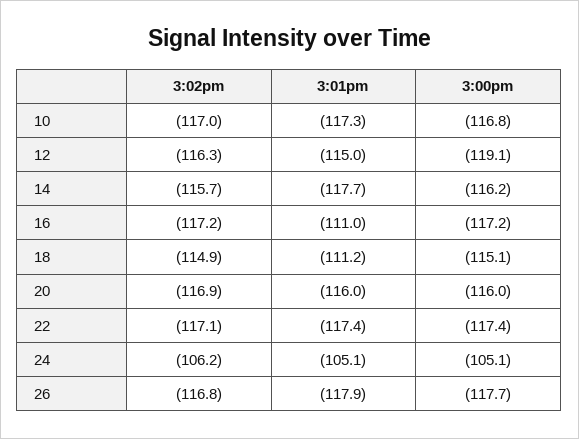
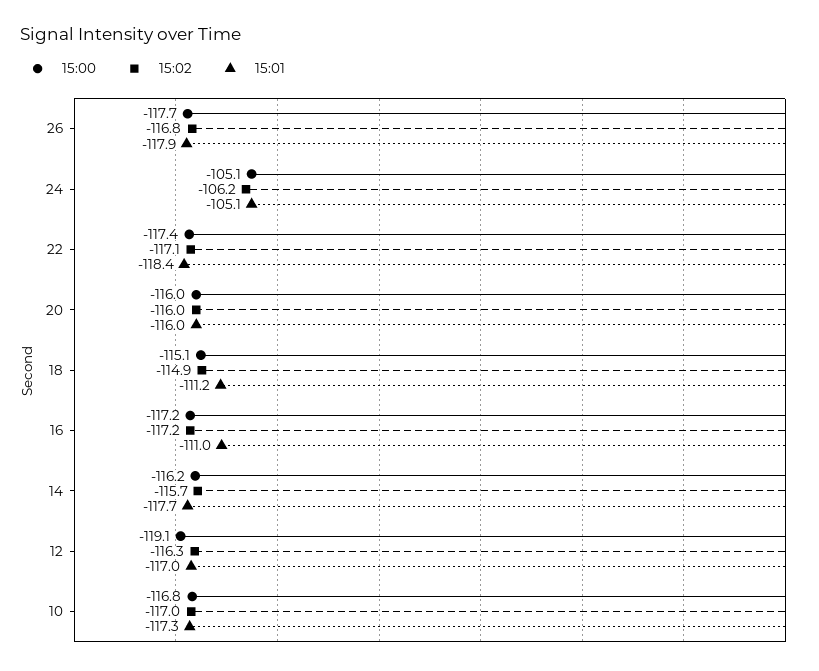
  {
    "3:02pm": {
      "10": -117,
      "12": -116.3,
      "14": -115.7,
      "16": -117.2,
      "18": -114.9,
-     "20": -116.9,
+     "20": -116,
      "22": -117.1,
      "24": -106.2,
      "26": -116.8
    },
    "3:01pm": {
      "10": -117.3,
-     "12": -115,
+     "12": -117,
      "14": -117.7,
      "16": -111,
      "18": -111.2,
      "20": -116,
-     "22": -117.4,
+     "22": -118.4,
      "24": -105.1,
      "26": -117.9
    },
    "3:00pm": {
      "10": -116.8,
      "12": -119.1,
      "14": -116.2,
      "16": -117.2,
      "18": -115.1,
      "20": -116,
      "22": -117.4,
      "24": -105.1,
      "26": -117.7
    }
  }

